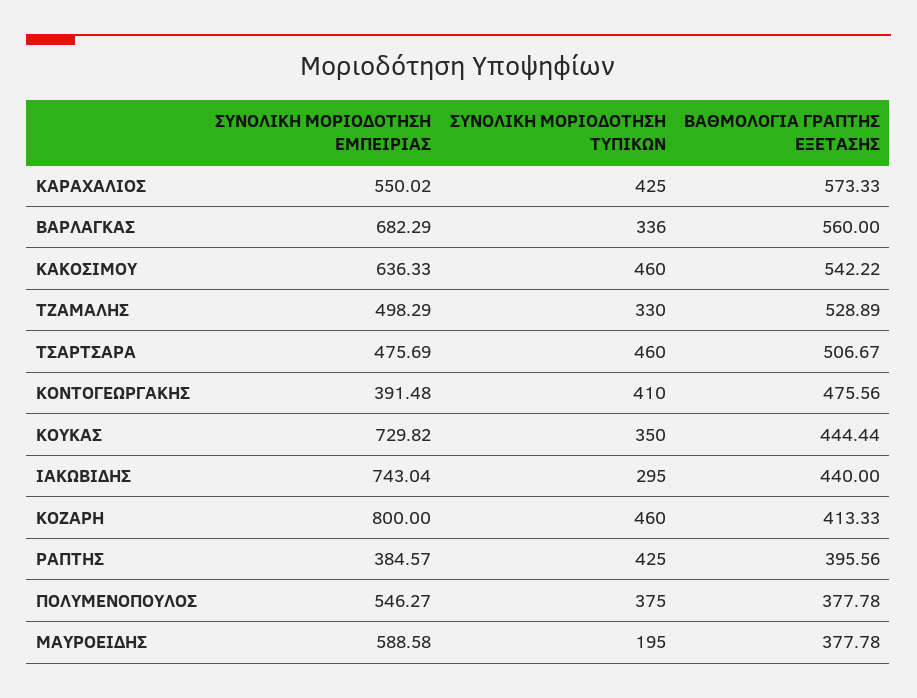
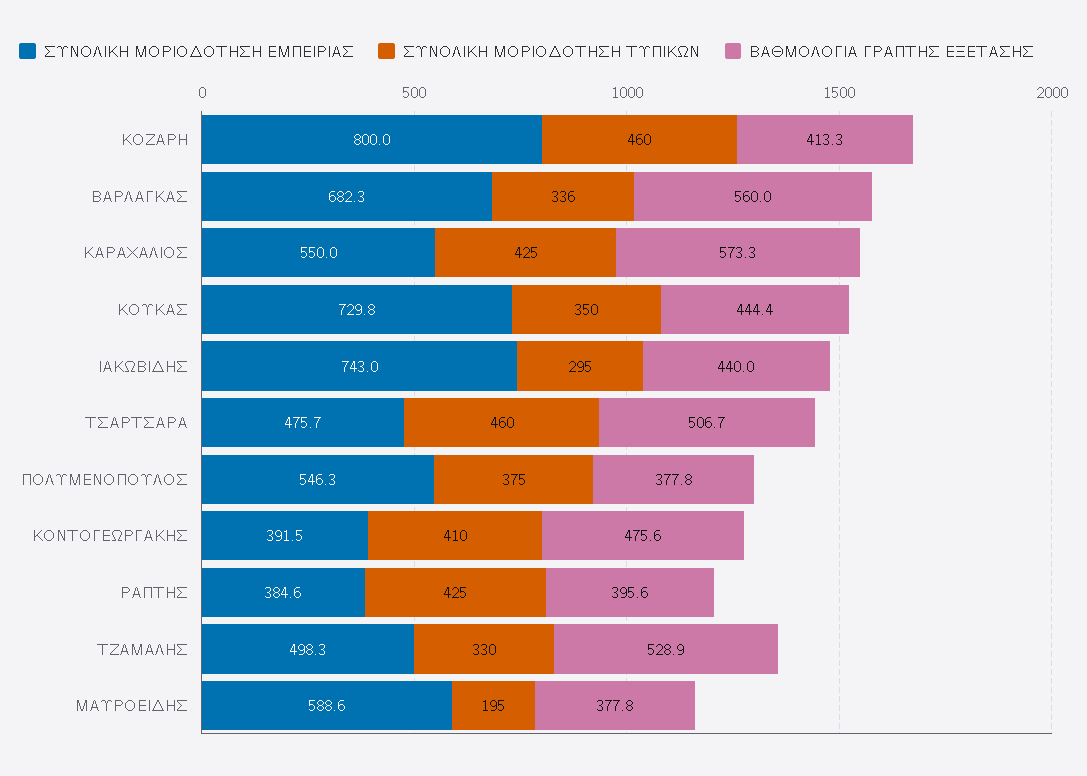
  {
    "ΣΥΝΟΛΙΚΗ ΜΟΡΙΟΔΟΤΗΣΗ ΕΜΠΕΙΡΙΑΣ": {
      "ΚΑΡΑΧΑΛΙΟΣ": 550.02,
      "ΒΑΡΛΑΓΚΑΣ": 682.29,
-     "ΚΑΚΟΣΙΜΟΥ": 636.33,
      "ΤΖΑΜΑΛΗΣ": 498.29,
      "ΤΣΑΡΤΣΑΡΑ": 475.69,
      "ΚΟΝΤΟΓΕΩΡΓΑΚΗΣ": 391.48,
      "ΚΟΥΚΑΣ": 729.82,
      "ΙΑΚΩΒΙΔΗΣ": 743.04,
      "ΚΟΖΑΡΗ": 800,
      "ΡΑΠΤΗΣ": 384.57,
      "ΠΟΛΥΜΕΝΟΠΟΥΛΟΣ": 546.27,
      "ΜΑΥΡΟΕΙΔΗΣ": 588.58
    },
    "ΣΥΝΟΛΙΚΗ ΜΟΡΙΟΔΟΤΗΣΗ ΤΥΠΙΚΩΝ": {
      "ΚΑΡΑΧΑΛΙΟΣ": 425,
      "ΒΑΡΛΑΓΚΑΣ": 336,
-     "ΚΑΚΟΣΙΜΟΥ": 460,
      "ΤΖΑΜΑΛΗΣ": 330,
      "ΤΣΑΡΤΣΑΡΑ": 460,
      "ΚΟΝΤΟΓΕΩΡΓΑΚΗΣ": 410,
      "ΚΟΥΚΑΣ": 350,
      "ΙΑΚΩΒΙΔΗΣ": 295,
      "ΚΟΖΑΡΗ": 460,
      "ΡΑΠΤΗΣ": 425,
      "ΠΟΛΥΜΕΝΟΠΟΥΛΟΣ": 375,
      "ΜΑΥΡΟΕΙΔΗΣ": 195
    },
    "ΒΑΘΜΟΛΟΓΙΑ ΓΡΑΠΤΗΣ ΕΞΕΤΑΣΗΣ": {
      "ΚΑΡΑΧΑΛΙΟΣ": 573.33,
      "ΒΑΡΛΑΓΚΑΣ": 560,
-     "ΚΑΚΟΣΙΜΟΥ": 542.22,
      "ΤΖΑΜΑΛΗΣ": 528.89,
      "ΤΣΑΡΤΣΑΡΑ": 506.67,
      "ΚΟΝΤΟΓΕΩΡΓΑΚΗΣ": 475.56,
      "ΚΟΥΚΑΣ": 444.44,
      "ΙΑΚΩΒΙΔΗΣ": 440,
      "ΚΟΖΑΡΗ": 413.33,
      "ΡΑΠΤΗΣ": 395.56,
      "ΠΟΛΥΜΕΝΟΠΟΥΛΟΣ": 377.78,
      "ΜΑΥΡΟΕΙΔΗΣ": 377.78
    }
  }

